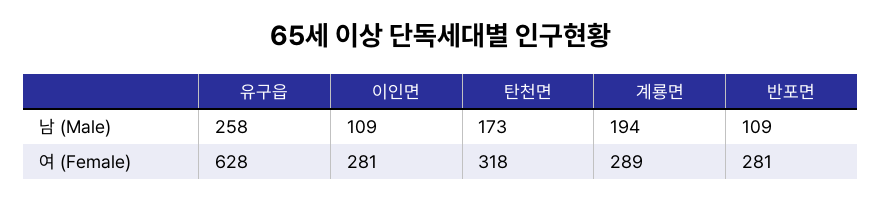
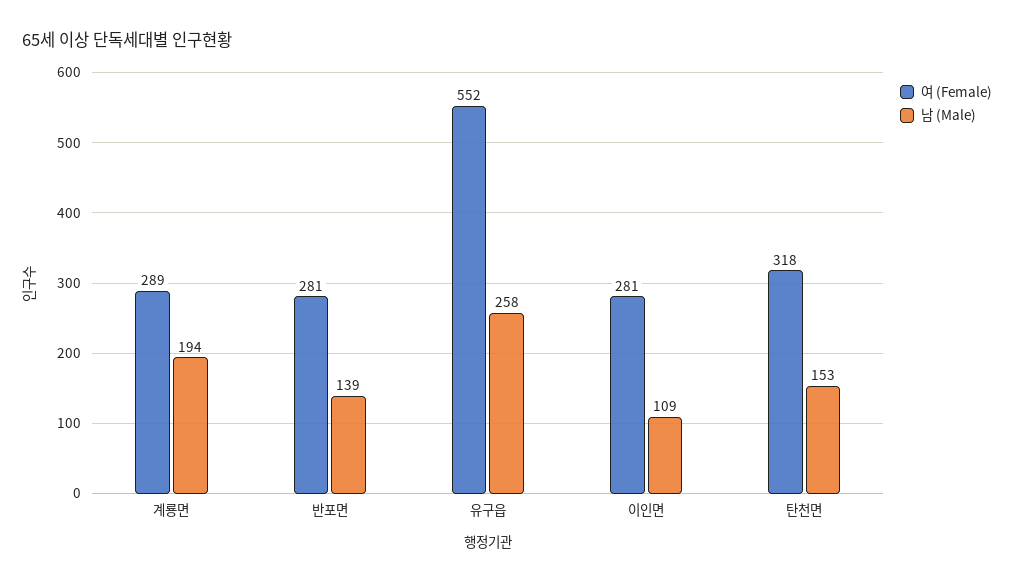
  {
    "남 (Male)": {
      "유구읍": 258,
      "이인면": 109,
-     "탄천면": 173,
+     "탄천면": 153,
      "계룡면": 194,
-     "반포면": 109
+     "반포면": 139
    },
    "여 (Female)": {
-     "유구읍": 628,
+     "유구읍": 552,
      "이인면": 281,
      "탄천면": 318,
      "계룡면": 289,
      "반포면": 281
    }
  }

